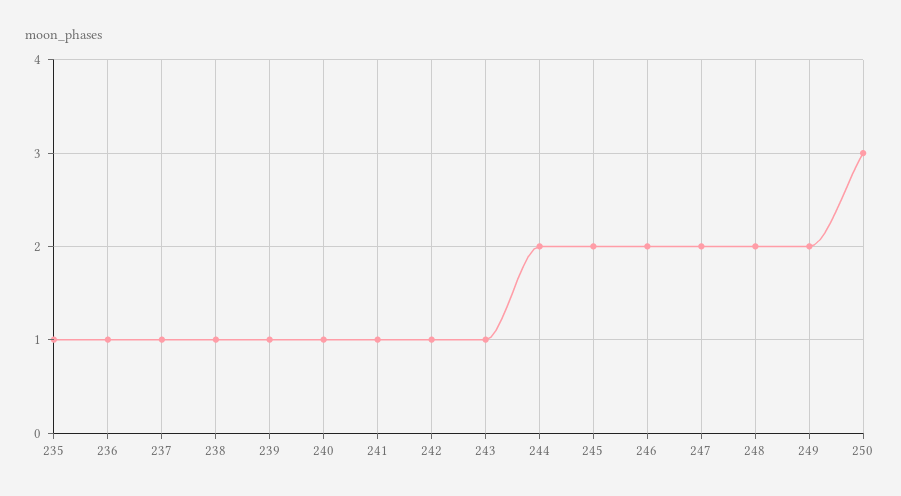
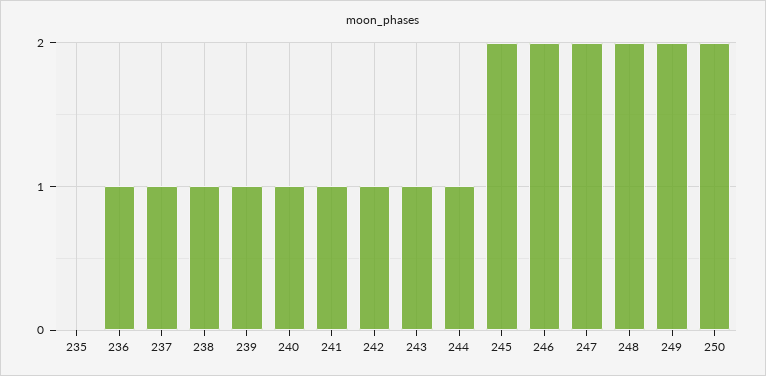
  {
-   "235": 1,
+   "235": 0,
    "236": 1,
    "237": 1,
    "238": 1,
    "239": 1,
    "240": 1,
    "241": 1,
    "242": 1,
    "243": 1,
-   "244": 2,
+   "244": 1,
    "245": 2,
    "246": 2,
    "247": 2,
    "248": 2,
    "249": 2,
-   "250": 3
+   "250": 2
  }

